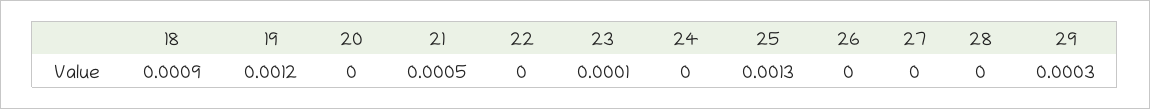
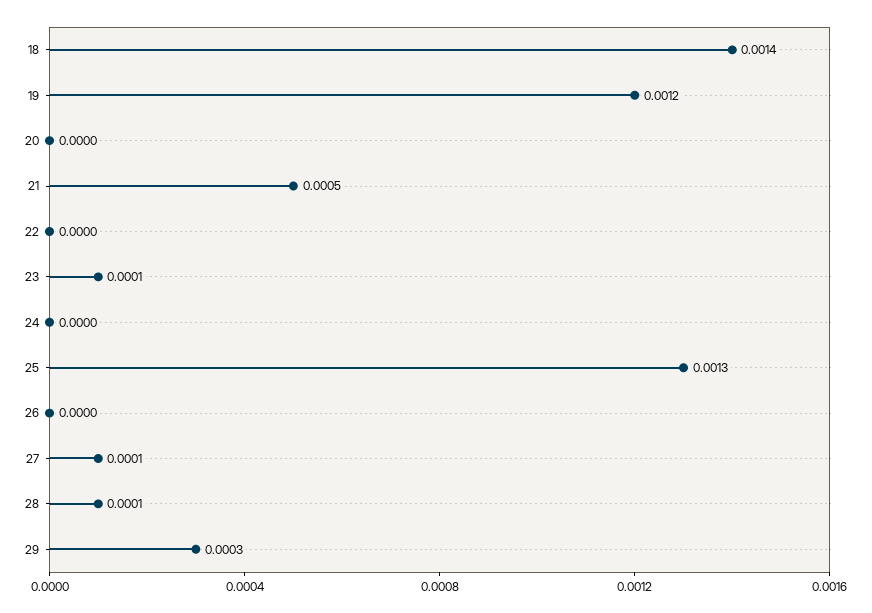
  {
-   "18": 0.0009,
+   "18": 0.0014,
    "19": 0.0012,
    "20": 0,
    "21": 0.0005,
    "22": 0,
    "23": 0.0001,
    "24": 0,
    "25": 0.0013,
    "26": 0,
-   "27": 0,
+   "27": 0.0001,
-   "28": 0,
+   "28": 0.0001,
    "29": 0.0003
  }

